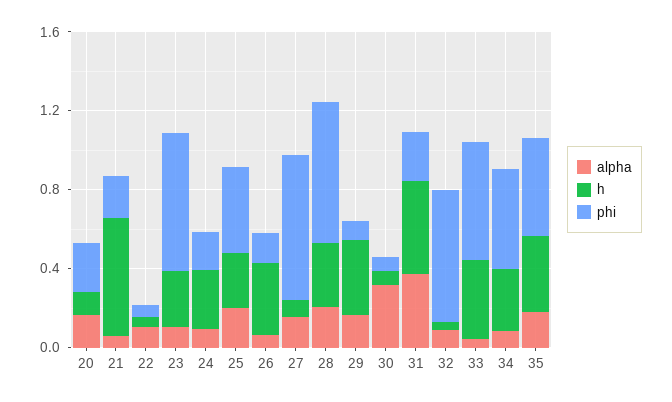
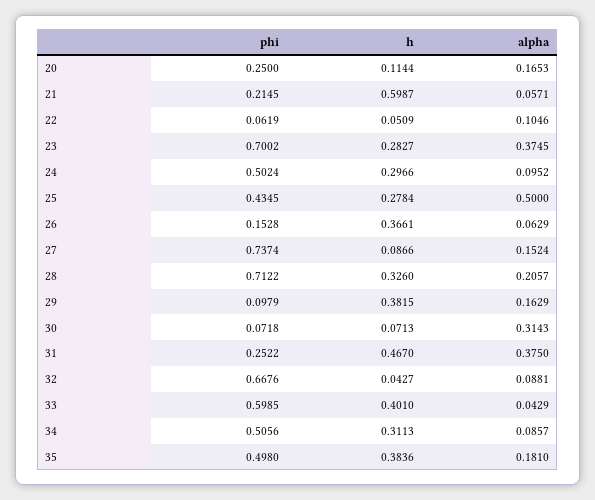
  {
    "alpha": {
      "20": 0.1653,
      "21": 0.0571,
      "22": 0.1046,
-     "23": 0.1,
+     "23": 0.3745,
      "24": 0.0952,
-     "25": 0.2,
+     "25": 0.5,
      "26": 0.0629,
      "27": 0.1524,
      "28": 0.2057,
      "29": 0.1629,
      "30": 0.3143,
      "31": 0.375,
      "32": 0.0881,
      "33": 0.0429,
      "34": 0.0857,
      "35": 0.181
    },
    "h": {
      "20": 0.1144,
      "21": 0.5987,
      "22": 0.0509,
      "23": 0.2827,
      "24": 0.2966,
      "25": 0.2784,
      "26": 0.3661,
      "27": 0.0866,
      "28": 0.326,
      "29": 0.3815,
      "30": 0.0713,
      "31": 0.467,
      "32": 0.0427,
      "33": 0.401,
      "34": 0.3113,
      "35": 0.3836
    },
    "phi": {
      "20": 0.25,
      "21": 0.2145,
      "22": 0.0619,
      "23": 0.7002,
-     "24": 0.2,
+     "24": 0.5024,
      "25": 0.4345,
      "26": 0.1528,
      "27": 0.7374,
      "28": 0.7122,
      "29": 0.0979,
      "30": 0.0718,
      "31": 0.2522,
      "32": 0.6676,
      "33": 0.5985,
      "34": 0.5056,
      "35": 0.498
    }
  }

